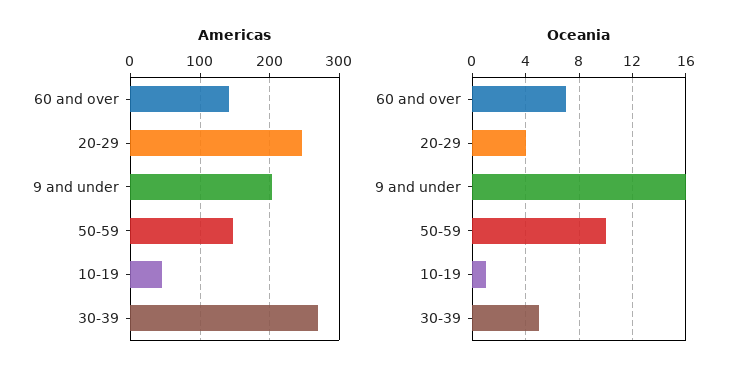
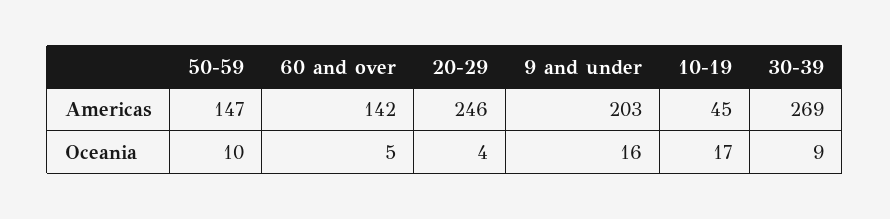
  {
    "Americas": {
      "60 and over": 142,
      "20-29": 246,
      "9 and under": 203,
      "50-59": 147,
      "10-19": 45,
      "30-39": 269
    },
    "Oceania": {
-     "60 and over": 7,
+     "60 and over": 5,
      "20-29": 4,
      "9 and under": 16,
      "50-59": 10,
-     "10-19": 1,
+     "10-19": 17,
-     "30-39": 5
+     "30-39": 9
    }
  }

